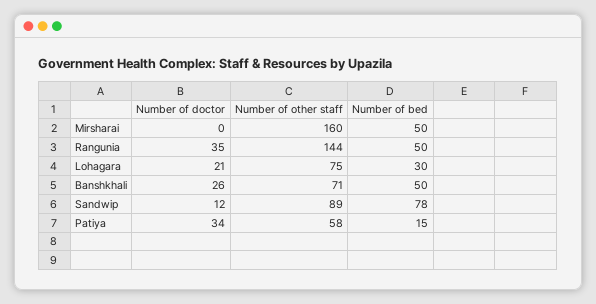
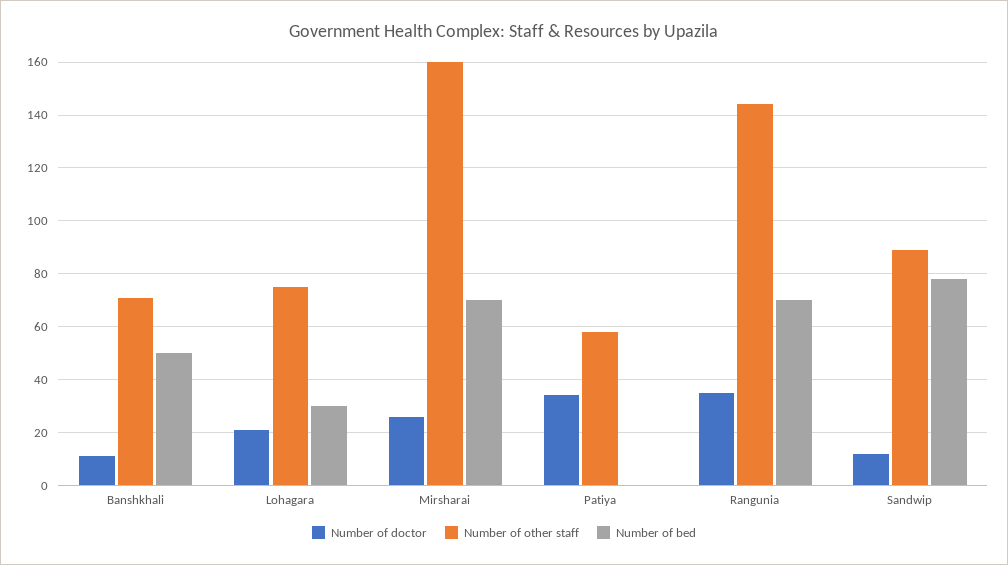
  {
    "Number of doctor": {
-     "Mirsharai": 0,
+     "Mirsharai": 25,
      "Rangunia": 35,
      "Lohagara": 21,
-     "Banshkhali": 26,
+     "Banshkhali": 10,
      "Sandwip": 12,
      "Patiya": 34
    },
    "Number of other staff": {
      "Mirsharai": 160,
      "Rangunia": 144,
      "Lohagara": 75,
      "Banshkhali": 71,
      "Sandwip": 89,
      "Patiya": 58
    },
    "Number of bed": {
-     "Mirsharai": 50,
+     "Mirsharai": 70,
-     "Rangunia": 50,
+     "Rangunia": 70,
      "Lohagara": 30,
      "Banshkhali": 50,
      "Sandwip": 78,
-     "Patiya": 15
+     "Patiya": 0
    }
  }

